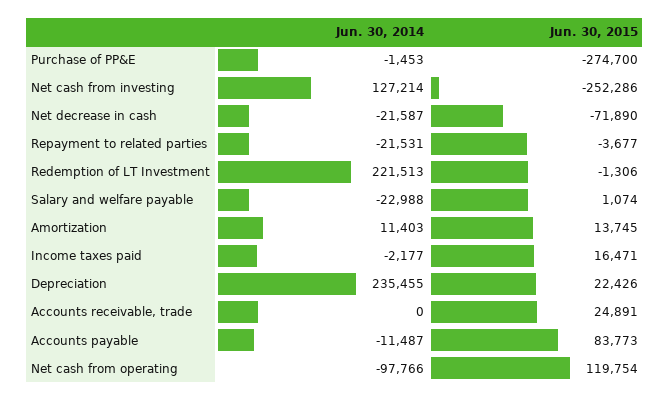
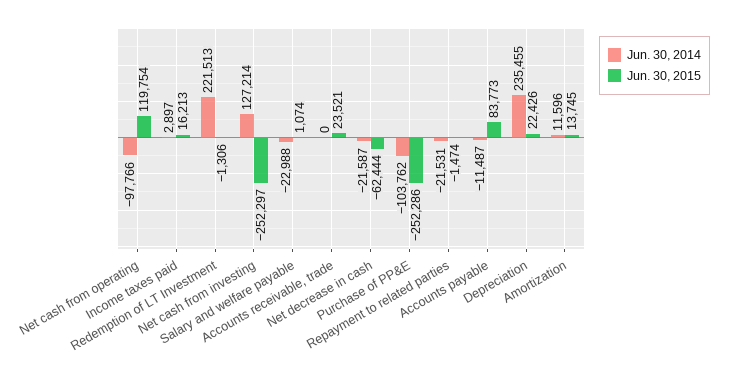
  {
    "Jun. 30, 2014": {
-     "Purchase of PP&E": -1453,
+     "Purchase of PP&E": -103762,
      "Net cash from investing": 127214,
      "Net decrease in cash": -21587,
      "Repayment to related parties": -21531,
      "Redemption of LT Investment": 221513,
      "Salary and welfare payable": -22988,
-     "Amortization": 11403,
+     "Amortization": 11596,
-     "Income taxes paid": -2177,
+     "Income taxes paid": 2897,
      "Depreciation": 235455,
      "Accounts receivable, trade": 0,
      "Accounts payable": -11487,
      "Net cash from operating": -97766
    },
    "Jun. 30, 2015": {
-     "Purchase of PP&E": -274700,
+     "Purchase of PP&E": -252286,
-     "Net cash from investing": -252286,
+     "Net cash from investing": -252297,
-     "Net decrease in cash": -71890,
+     "Net decrease in cash": -62444,
-     "Repayment to related parties": -3677,
+     "Repayment to related parties": -1474,
      "Redemption of LT Investment": -1306,
      "Salary and welfare payable": 1074,
      "Amortization": 13745,
-     "Income taxes paid": 16471,
+     "Income taxes paid": 16213,
      "Depreciation": 22426,
-     "Accounts receivable, trade": 24891,
+     "Accounts receivable, trade": 23521,
      "Accounts payable": 83773,
      "Net cash from operating": 119754
    }
  }

